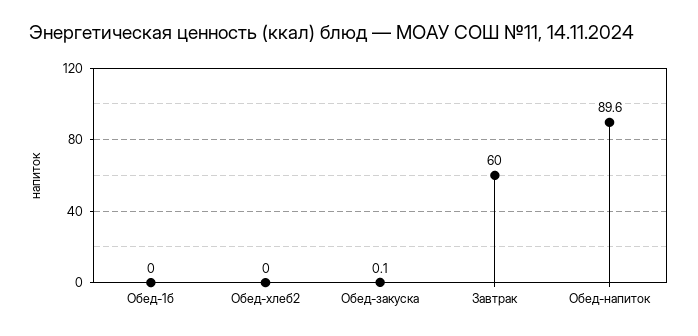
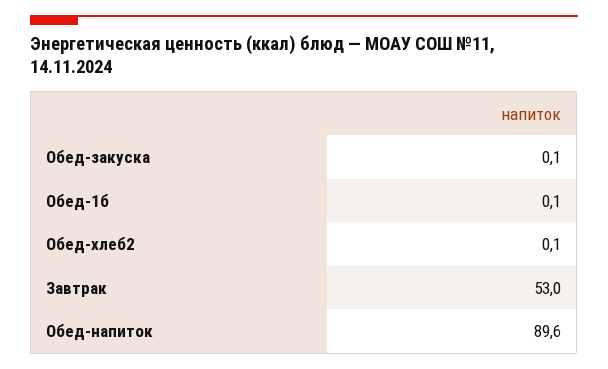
  {
-   "Обед-1б": 0,
+   "Обед-1б": 0.1,
-   "Обед-хлеб2": 0,
+   "Обед-хлеб2": 0.1,
    "Обед-закуска": 0.1,
-   "Завтрак": 60,
+   "Завтрак": 53,
    "Обед-напиток": 89.6
  }

